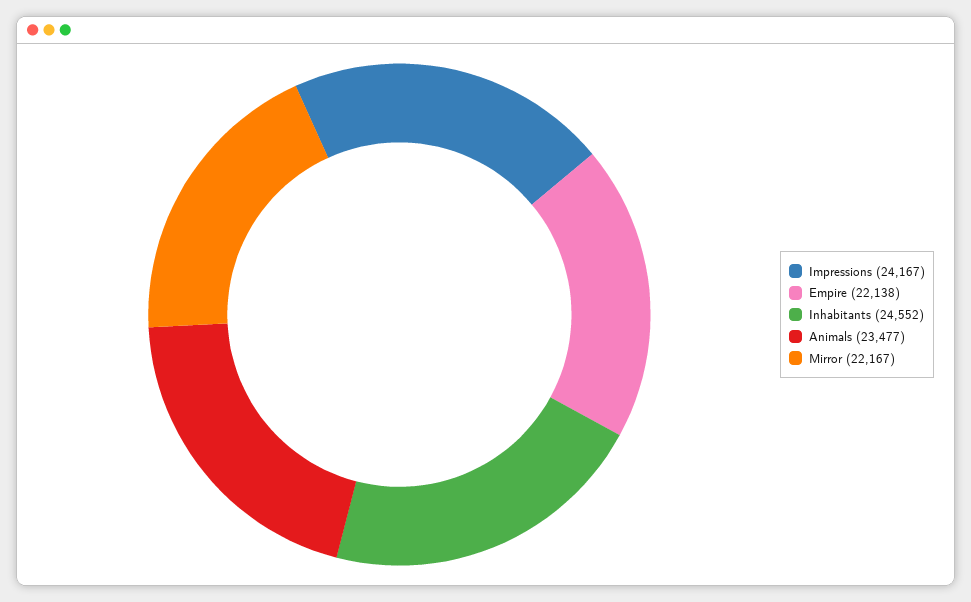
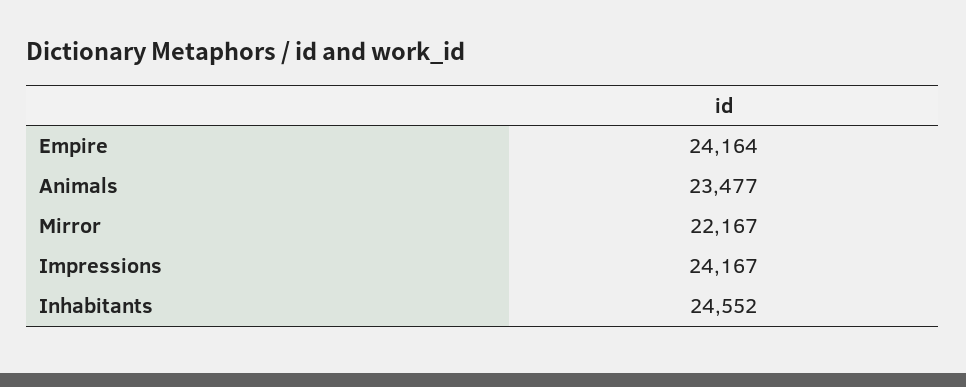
  {
    "Impressions": 24167,
-   "Empire": 22138,
+   "Empire": 24164,
    "Inhabitants": 24552,
    "Animals": 23477,
    "Mirror": 22167
  }

